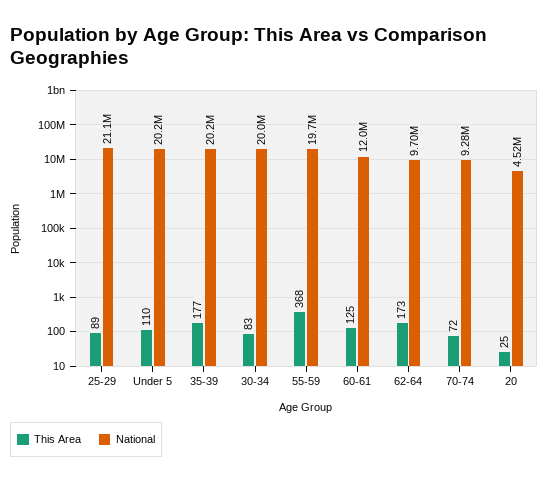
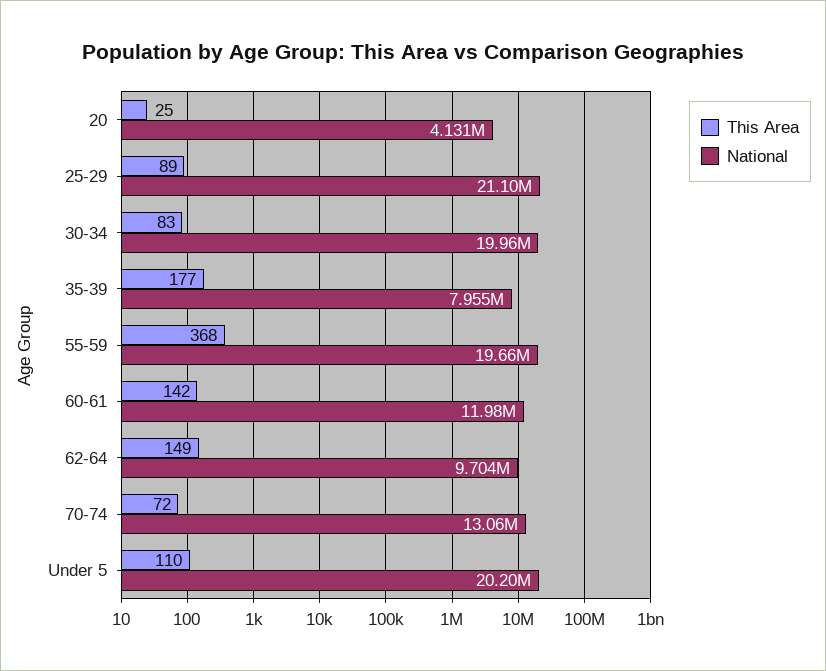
  {
    "This Area": {
      "25-29": 89,
      "Under 5": 110,
      "35-39": 177,
      "30-34": 83,
      "55-59": 368,
-     "60-61": 125,
+     "60-61": 142,
-     "62-64": 173,
+     "62-64": 149,
      "70-74": 72,
      "20": 25
    },
    "National": {
      "25-29": 21100000,
      "Under 5": 20200000,
-     "35-39": 20200000,
+     "35-39": 7955000,
      "30-34": 19960000,
      "55-59": 19660000,
      "60-61": 11980000,
      "62-64": 9704000,
-     "70-74": 9280000,
+     "70-74": 13060000,
-     "20": 4520000
+     "20": 4131000
    }
  }

